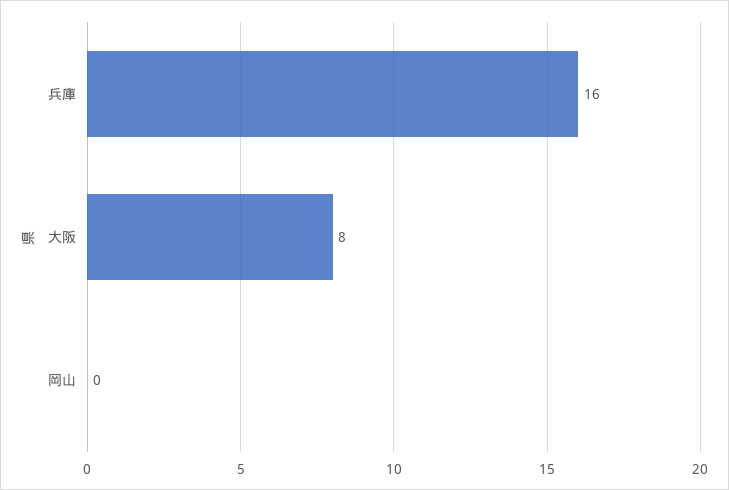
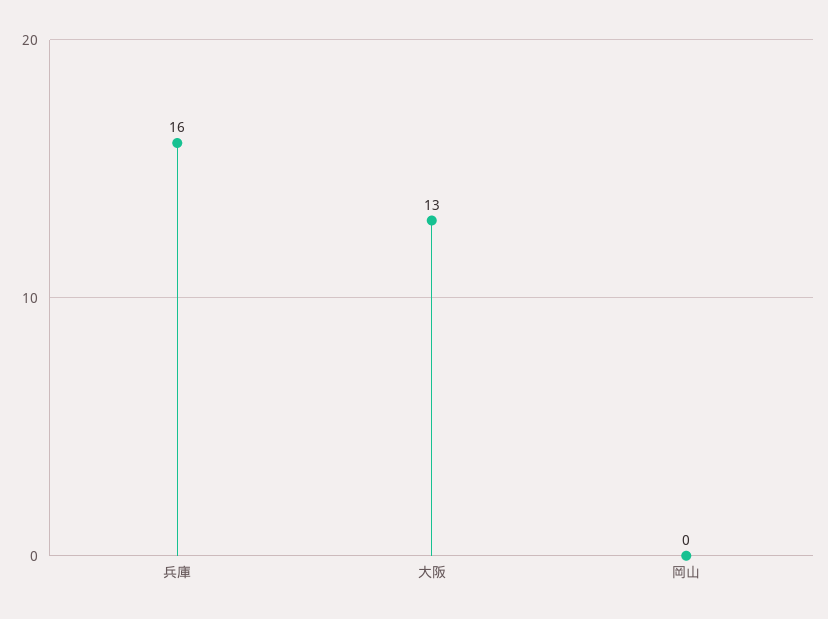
  {
    "兵庫": 16,
-   "大阪": 8,
+   "大阪": 13,
    "岡山": 0
  }

